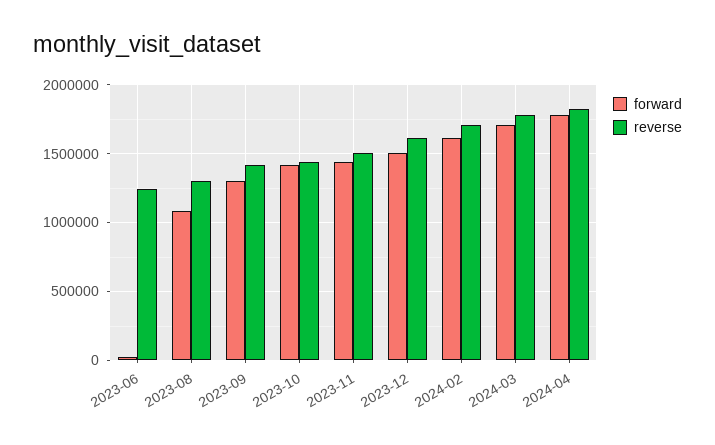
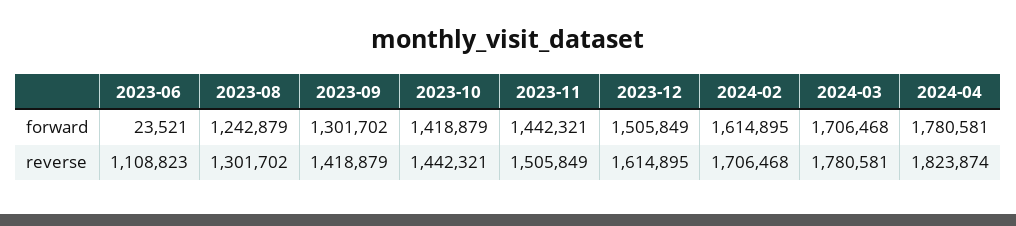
  {
    "forward": {
      "2023-06": 23521,
-     "2023-08": 1100000,
+     "2023-08": 1242879,
      "2023-09": 1301702,
      "2023-10": 1418879,
      "2023-11": 1442321,
      "2023-12": 1505849,
      "2024-02": 1614895,
      "2024-03": 1706468,
      "2024-04": 1780581
    },
    "reverse": {
-     "2023-06": 1250000,
+     "2023-06": 1108823,
      "2023-08": 1301702,
      "2023-09": 1418879,
      "2023-10": 1442321,
      "2023-11": 1505849,
      "2023-12": 1614895,
      "2024-02": 1706468,
      "2024-03": 1780581,
      "2024-04": 1823874
    }
  }

